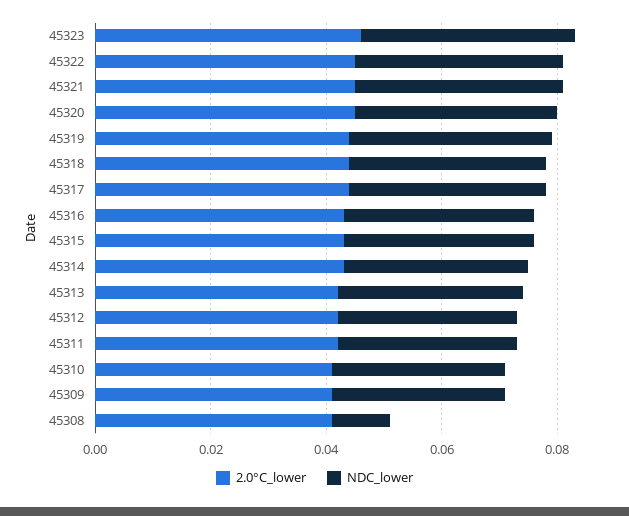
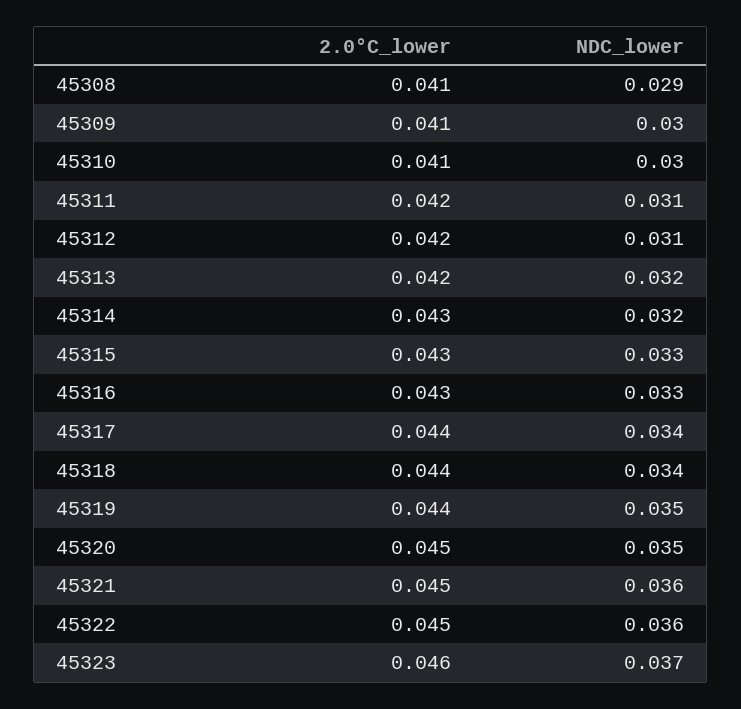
  {
    "2.0°C_lower": {
      "45323": 0.046,
      "45322": 0.045,
      "45321": 0.045,
      "45320": 0.045,
      "45319": 0.044,
      "45318": 0.044,
      "45317": 0.044,
      "45316": 0.043,
      "45315": 0.043,
      "45314": 0.043,
      "45313": 0.042,
      "45312": 0.042,
      "45311": 0.042,
      "45310": 0.041,
      "45309": 0.041,
      "45308": 0.041
    },
    "NDC_lower": {
      "45323": 0.037,
      "45322": 0.036,
      "45321": 0.036,
      "45320": 0.035,
      "45319": 0.035,
      "45318": 0.034,
      "45317": 0.034,
      "45316": 0.033,
      "45315": 0.033,
      "45314": 0.032,
      "45313": 0.032,
      "45312": 0.031,
      "45311": 0.031,
      "45310": 0.03,
      "45309": 0.03,
-     "45308": 0.01
+     "45308": 0.029
    }
  }

